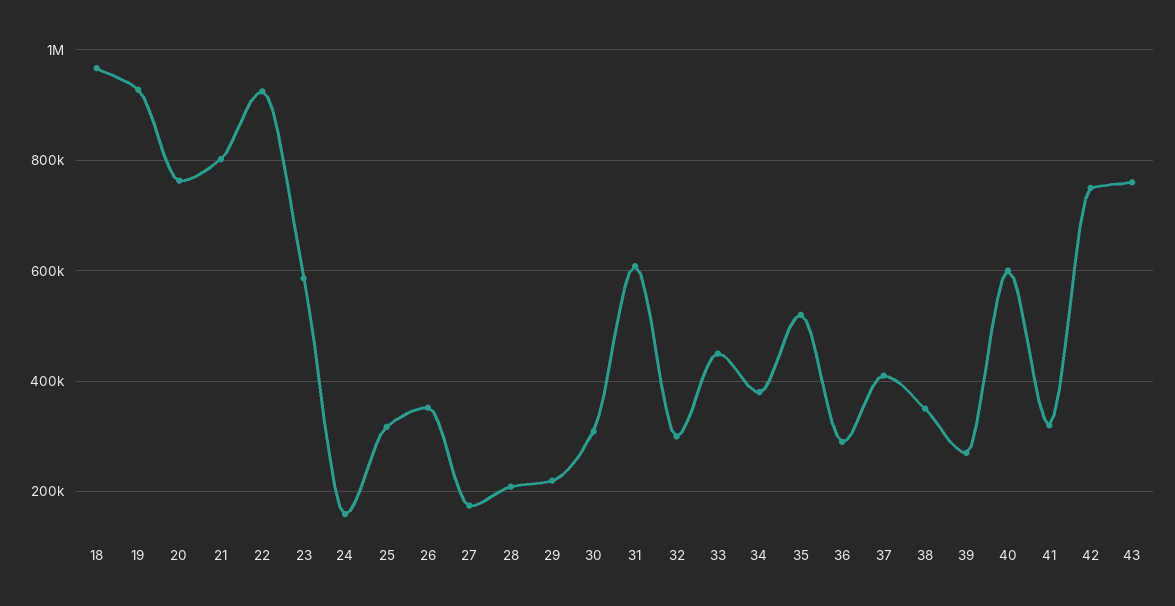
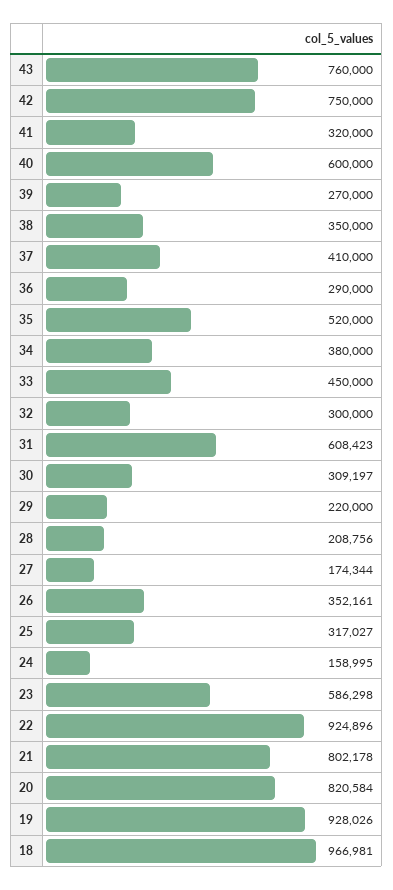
  {
    "18": 966981,
    "19": 928026,
-   "20": 760000,
+   "20": 820584,
    "21": 802178,
    "22": 924896,
    "23": 586298,
    "24": 158995,
    "25": 317027,
    "26": 352161,
    "27": 174344,
    "28": 208756,
    "29": 220000,
    "30": 309197,
    "31": 608423,
    "32": 300000,
    "33": 450000,
    "34": 380000,
    "35": 520000,
    "36": 290000,
    "37": 410000,
    "38": 350000,
    "39": 270000,
    "40": 600000,
    "41": 320000,
    "42": 750000,
    "43": 760000
  }

